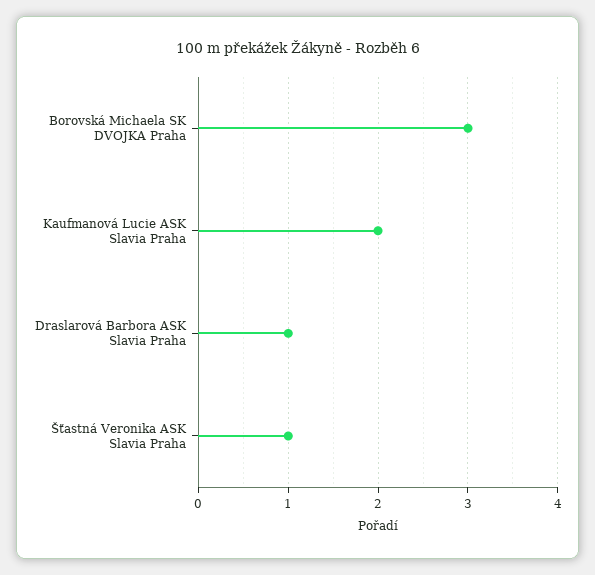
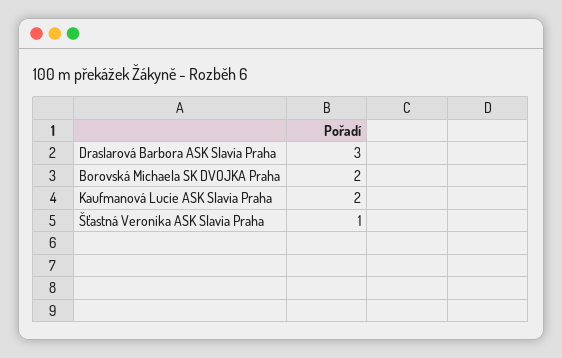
  {
-   "Borovská Michaela SK DVOJKA Praha": 3,
+   "Borovská Michaela SK DVOJKA Praha": 2,
    "Kaufmanová Lucie ASK Slavia Praha": 2,
-   "Draslarová Barbora ASK Slavia Praha": 1,
+   "Draslarová Barbora ASK Slavia Praha": 3,
    "Šťastná Veronika ASK Slavia Praha": 1
  }

